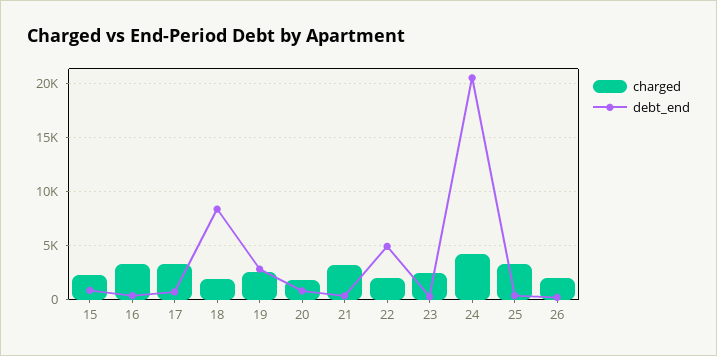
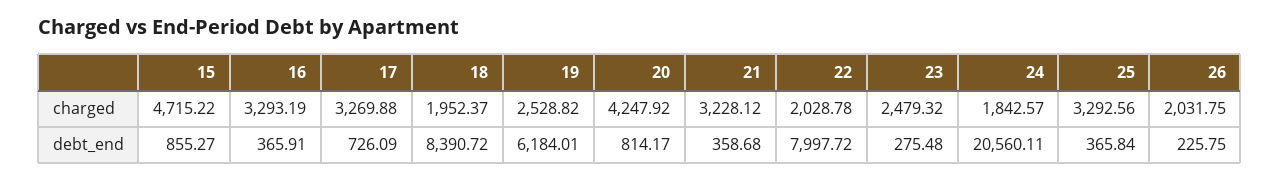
  {
    "charged": {
-     "15": 2000,
+     "15": 4715.22,
      "16": 3293.19,
      "17": 3269.88,
      "18": 1952.37,
      "19": 2528.82,
-     "20": 2000,
+     "20": 4247.92,
      "21": 3228.12,
      "22": 2028.78,
      "23": 2479.32,
-     "24": 4000,
+     "24": 1842.57,
      "25": 3292.56,
      "26": 2031.75
    },
    "debt_end": {
      "15": 855.27,
      "16": 365.91,
      "17": 726.09,
      "18": 8390.72,
-     "19": 3000,
+     "19": 6184.01,
      "20": 814.17,
      "21": 358.68,
-     "22": 5000,
+     "22": 7997.72,
      "23": 275.48,
      "24": 20560.11,
      "25": 365.84,
      "26": 225.75
    }
  }

